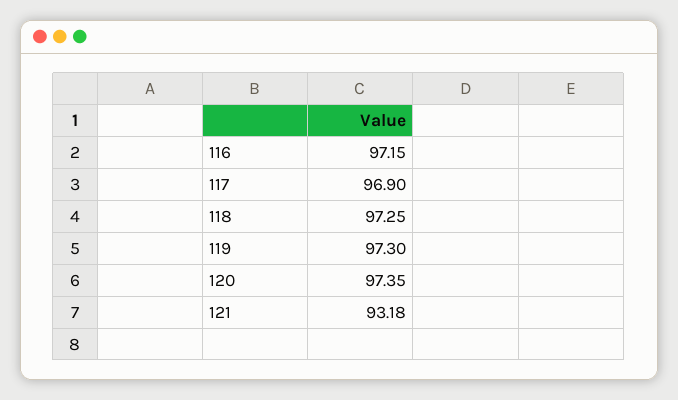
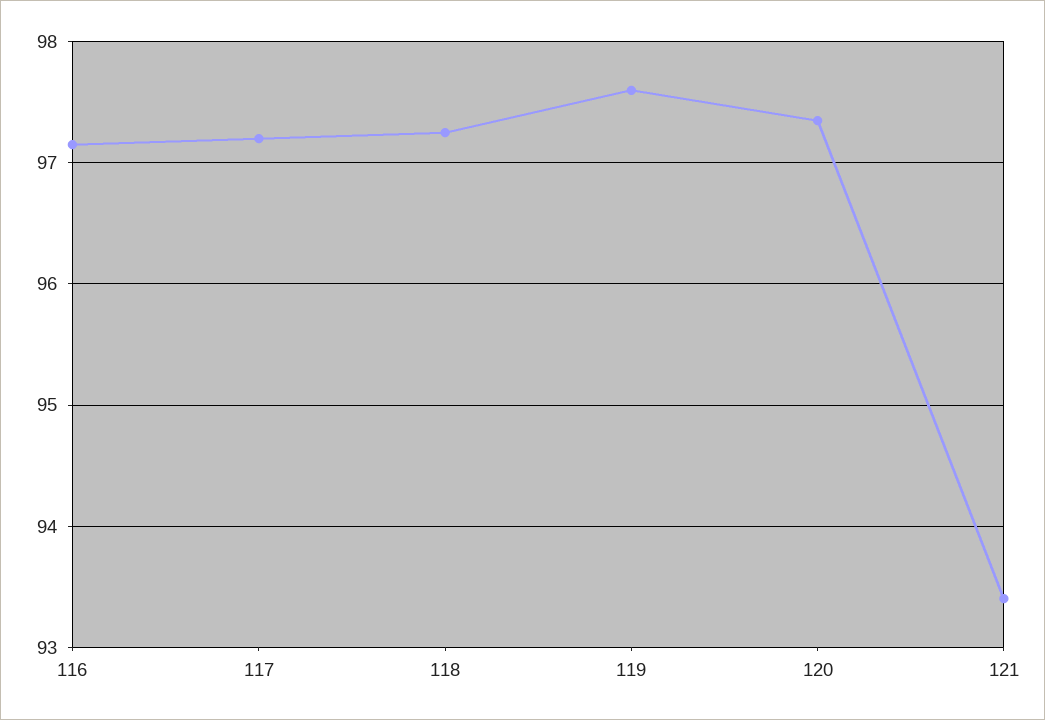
  {
    "116": 97.15,
-   "117": 96.9,
+   "117": 97.2,
    "118": 97.25,
-   "119": 97.3,
+   "119": 97.6,
    "120": 97.35,
-   "121": 93.18
+   "121": 93.4
  }

